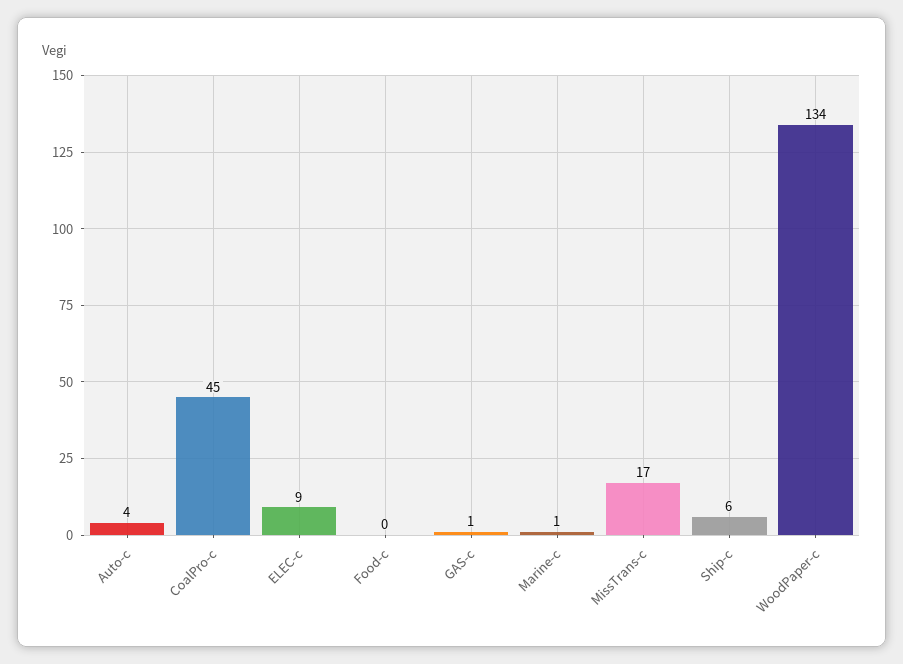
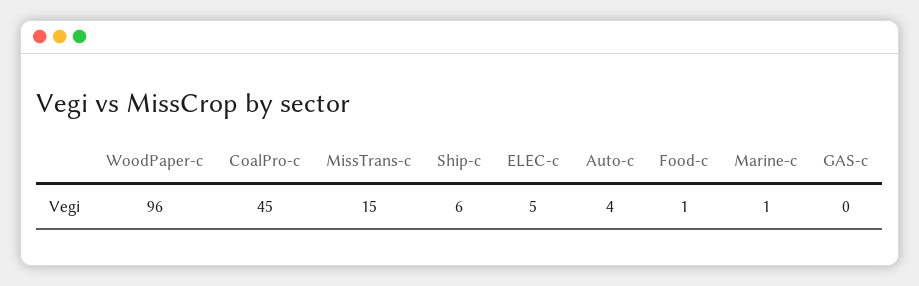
  {
    "Auto-c": 4,
    "CoalPro-c": 45,
-   "ELEC-c": 9,
+   "ELEC-c": 5,
-   "Food-c": 0,
+   "Food-c": 1,
-   "GAS-c": 1,
+   "GAS-c": 0,
    "Marine-c": 1,
-   "MissTrans-c": 17,
+   "MissTrans-c": 15,
    "Ship-c": 6,
-   "WoodPaper-c": 134
+   "WoodPaper-c": 96
  }

